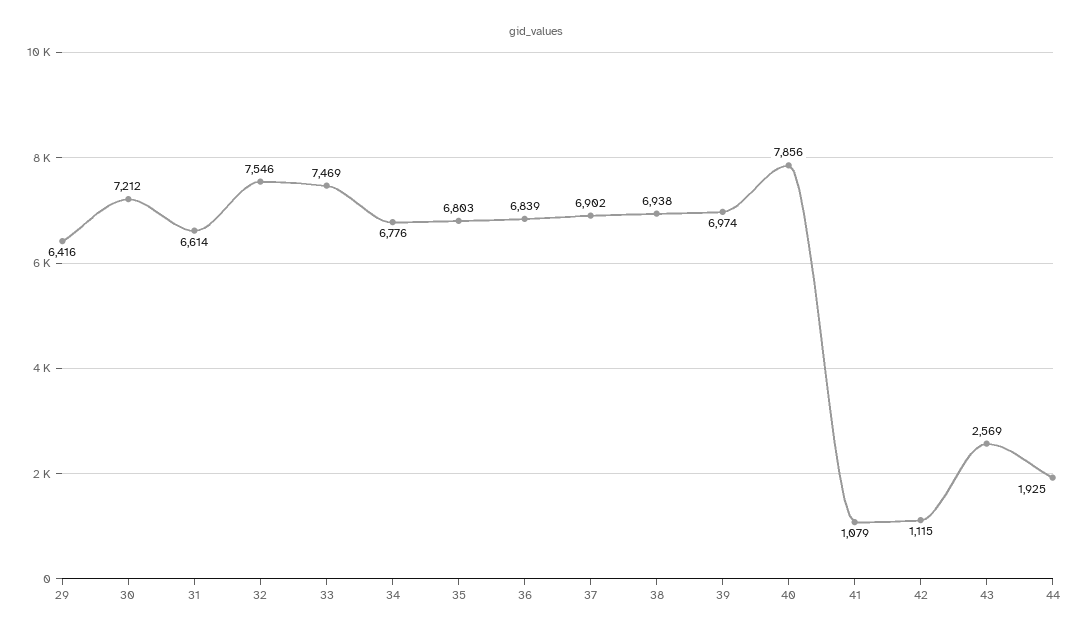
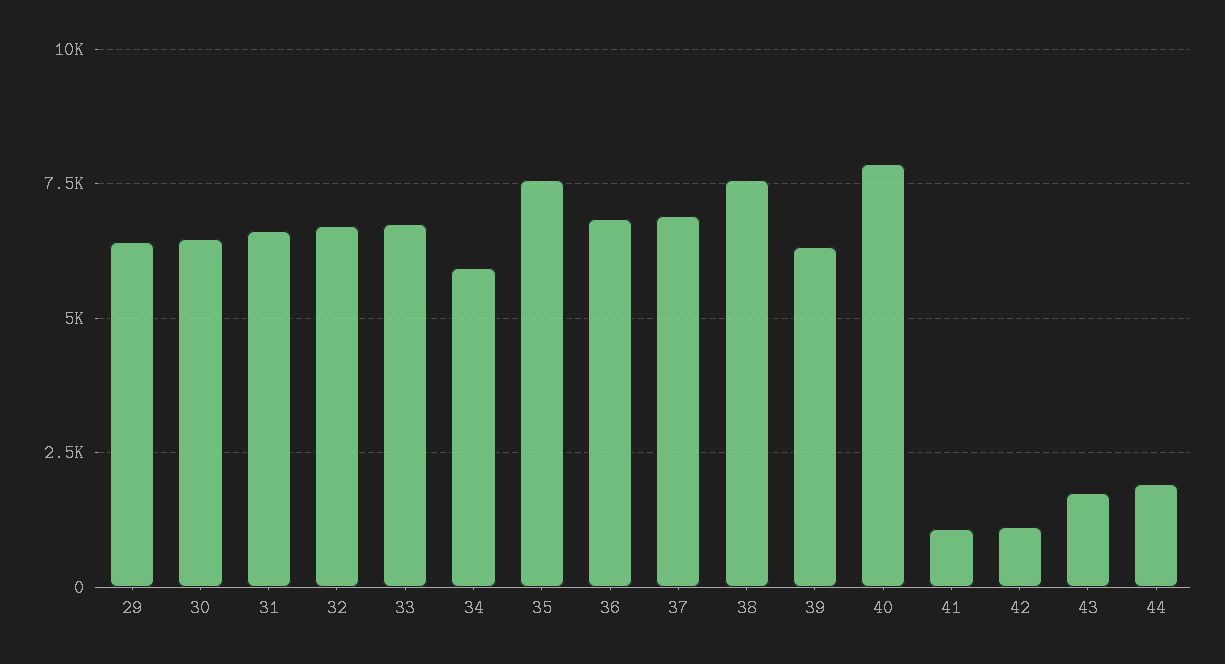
  {
    "29": 6416,
-   "30": 7212,
+   "30": 6500,
    "31": 6614,
-   "32": 7546,
+   "32": 6750,
-   "33": 7469,
+   "33": 6750,
-   "34": 6776,
+   "34": 6000,
-   "35": 6803,
+   "35": 7500,
    "36": 6839,
    "37": 6902,
-   "38": 6938,
+   "38": 7500,
-   "39": 6974,
+   "39": 6250,
    "40": 7856,
    "41": 1079,
    "42": 1115,
-   "43": 2569,
+   "43": 1750,
    "44": 1925
  }

